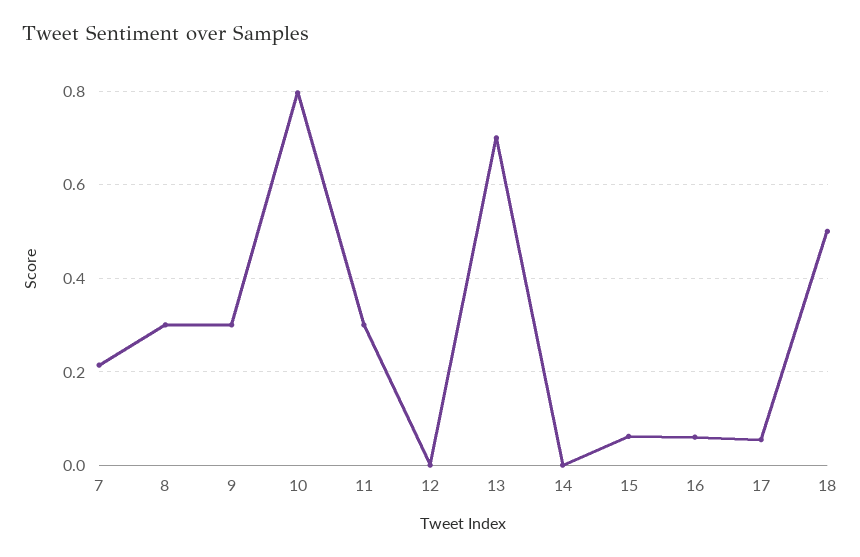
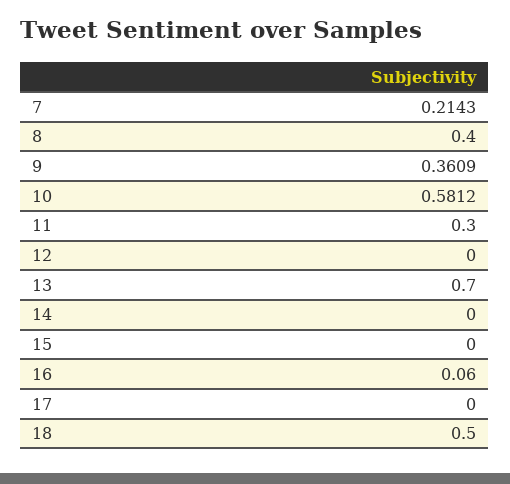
  {
    "7": 0.2143,
-   "8": 0.3,
+   "8": 0.4,
-   "9": 0.3,
+   "9": 0.3609,
-   "10": 0.8,
+   "10": 0.5812,
    "11": 0.3,
    "12": 0,
    "13": 0.7,
    "14": 0,
-   "15": 0.06,
+   "15": 0,
    "16": 0.06,
-   "17": 0.06,
+   "17": 0,
    "18": 0.5
  }

